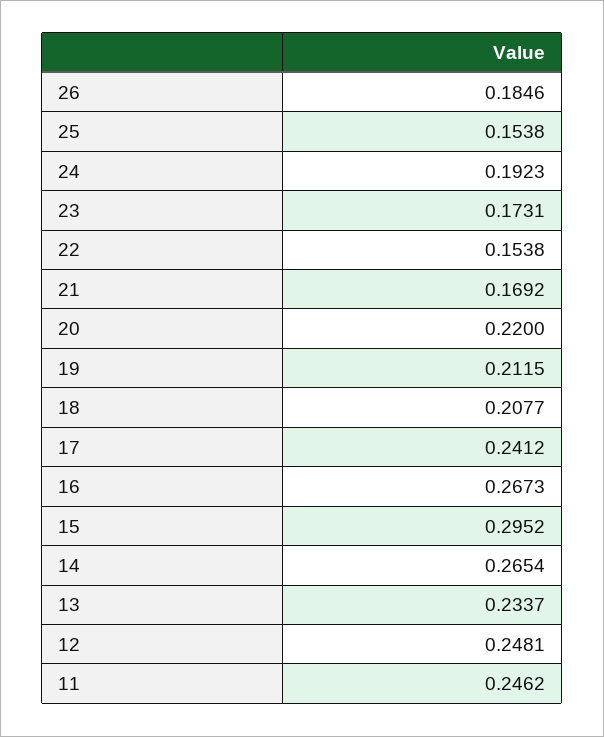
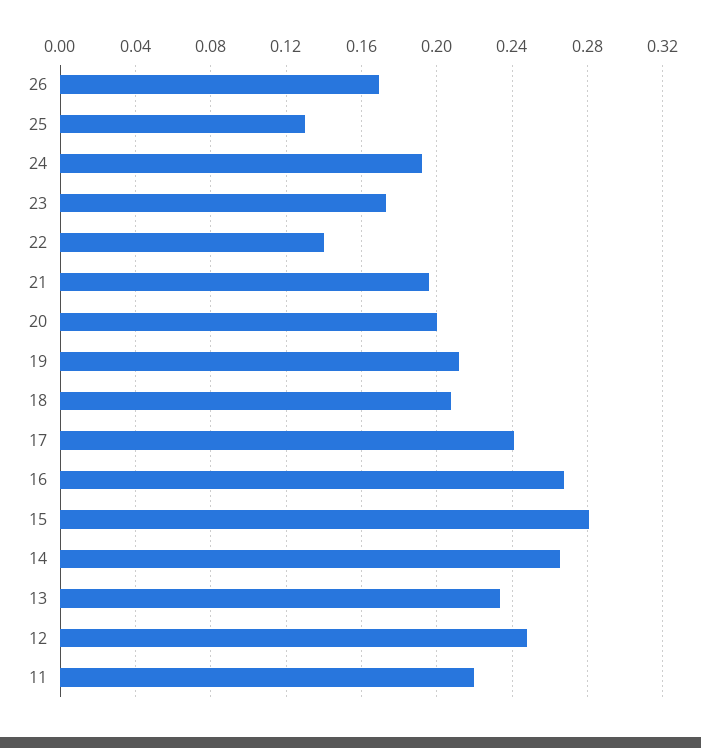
  {
-   "26": 0.1846,
+   "26": 0.17,
-   "25": 0.1538,
+   "25": 0.13,
    "24": 0.1923,
    "23": 0.1731,
-   "22": 0.1538,
+   "22": 0.14,
-   "21": 0.1692,
+   "21": 0.195,
-   "20": 0.22,
+   "20": 0.2,
    "19": 0.2115,
    "18": 0.2077,
    "17": 0.2412,
    "16": 0.2673,
-   "15": 0.2952,
+   "15": 0.28,
    "14": 0.2654,
    "13": 0.2337,
    "12": 0.2481,
-   "11": 0.2462
+   "11": 0.22
  }

